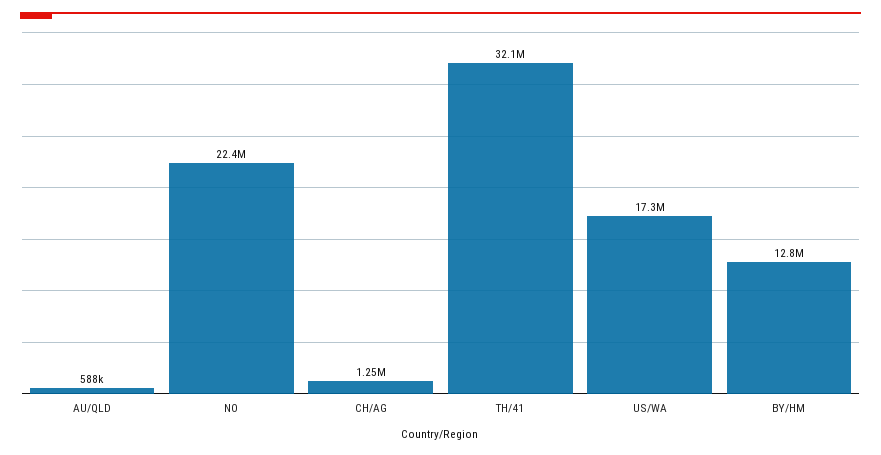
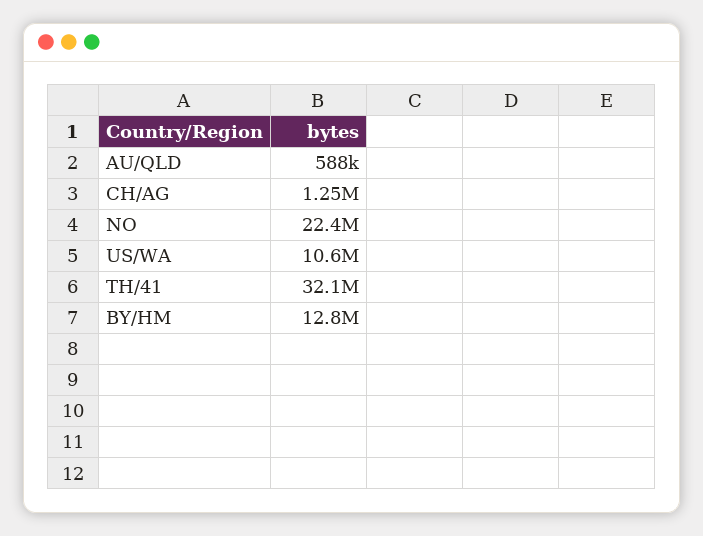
  {
    "AU/QLD": 588000,
    "NO": 22400000,
    "CH/AG": 1250000,
    "TH/41": 32100000,
-   "US/WA": 17300000,
+   "US/WA": 10600000,
    "BY/HM": 12800000
  }

